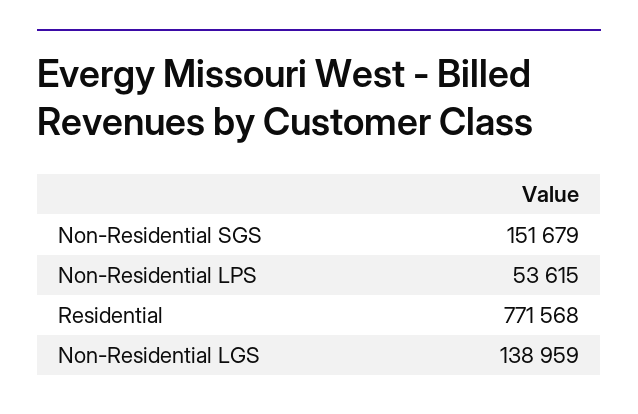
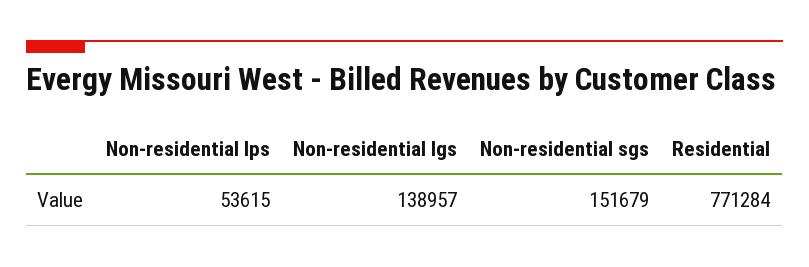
  {
    "Non-Residential SGS": 151679,
    "Non-Residential LPS": 53615,
-   "Residential": 771568,
+   "Residential": 771284,
-   "Non-Residential LGS": 138959
+   "Non-Residential LGS": 138957
  }

